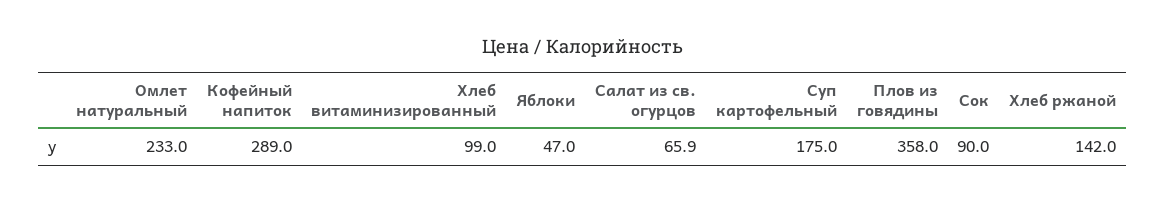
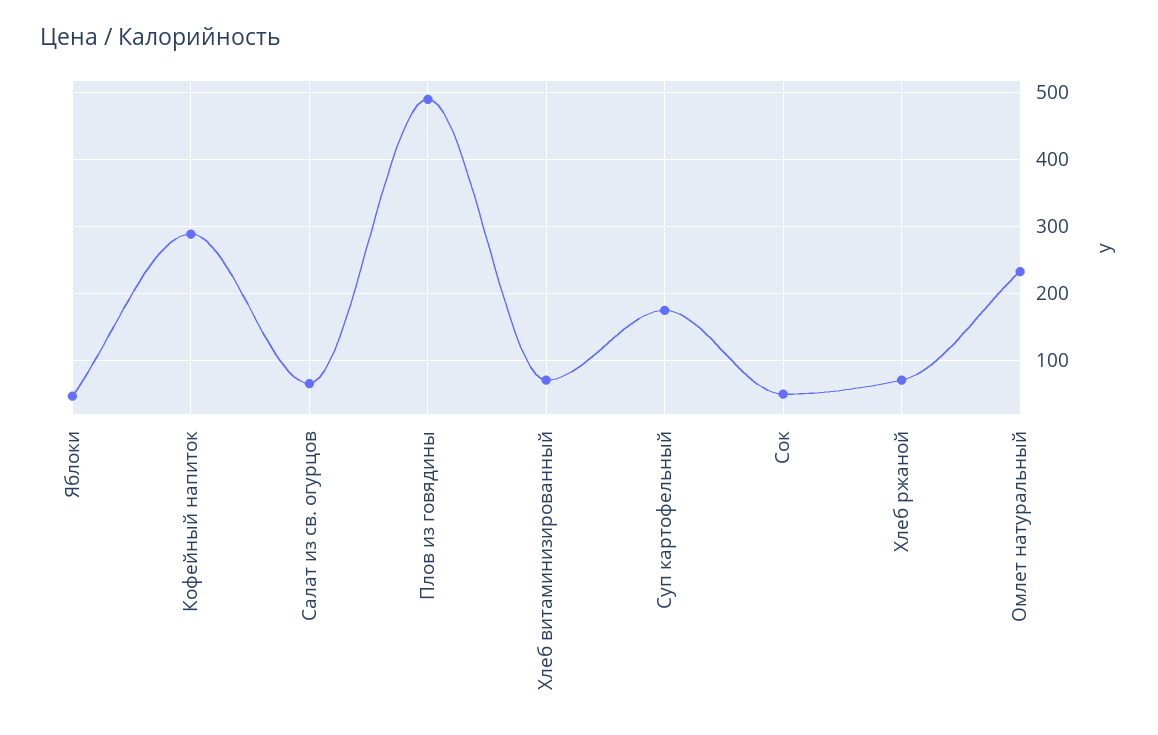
  {
    "Омлет натуральный": 233,
    "Кофейный напиток": 289,
-   "Хлеб витаминизированный": 99,
+   "Хлеб витаминизированный": 70,
    "Яблоки": 47,
    "Салат из св. огурцов": 65.9,
    "Суп картофельный": 175,
-   "Плов из говядины": 358,
+   "Плов из говядины": 490,
-   "Сок": 90,
+   "Сок": 50,
-   "Хлеб ржаной": 142
+   "Хлеб ржаной": 70
  }

